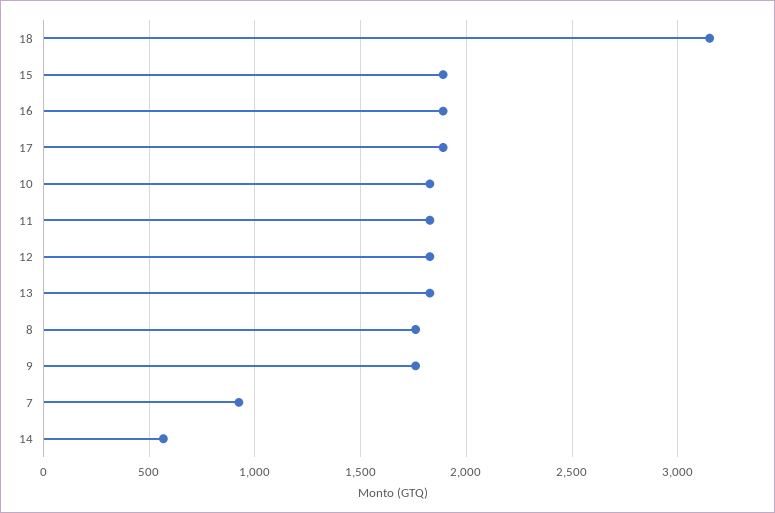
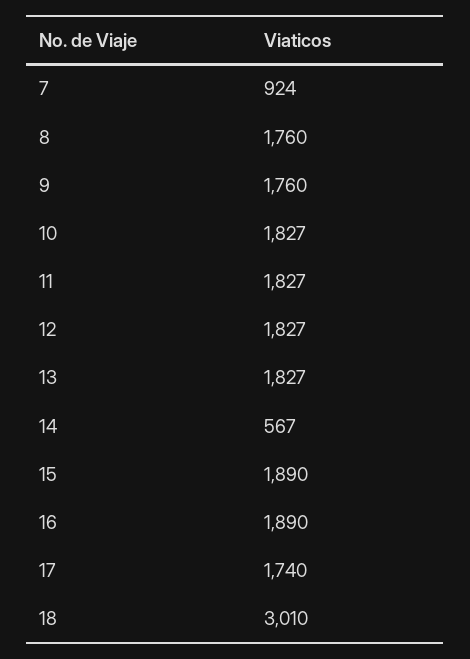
  {
-   "18": 3150,
+   "18": 3010,
    "15": 1890,
    "16": 1890,
-   "17": 1900,
+   "17": 1740,
    "10": 1827,
    "11": 1827,
    "12": 1827,
    "13": 1827,
    "8": 1760,
    "9": 1760,
    "7": 924,
    "14": 567
  }

